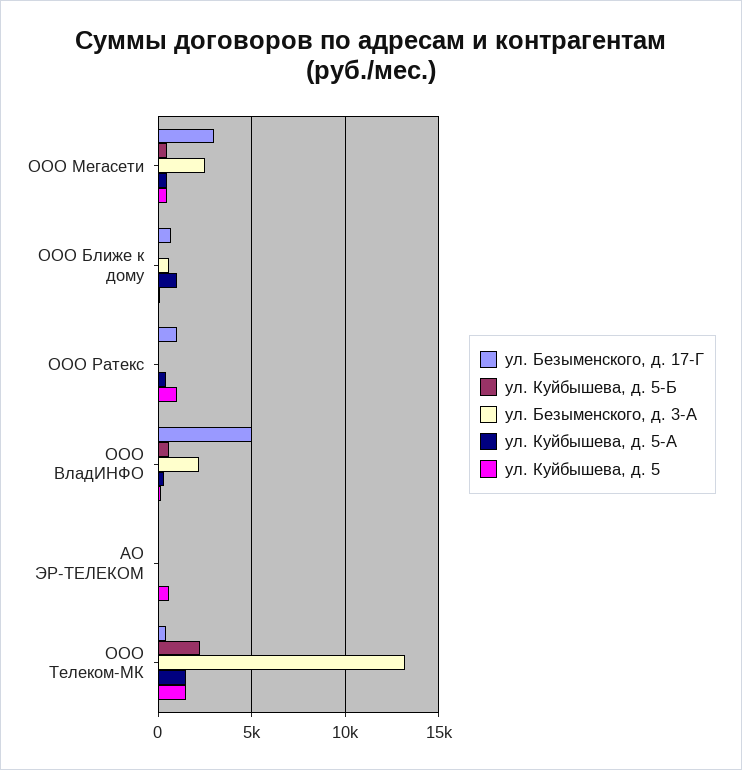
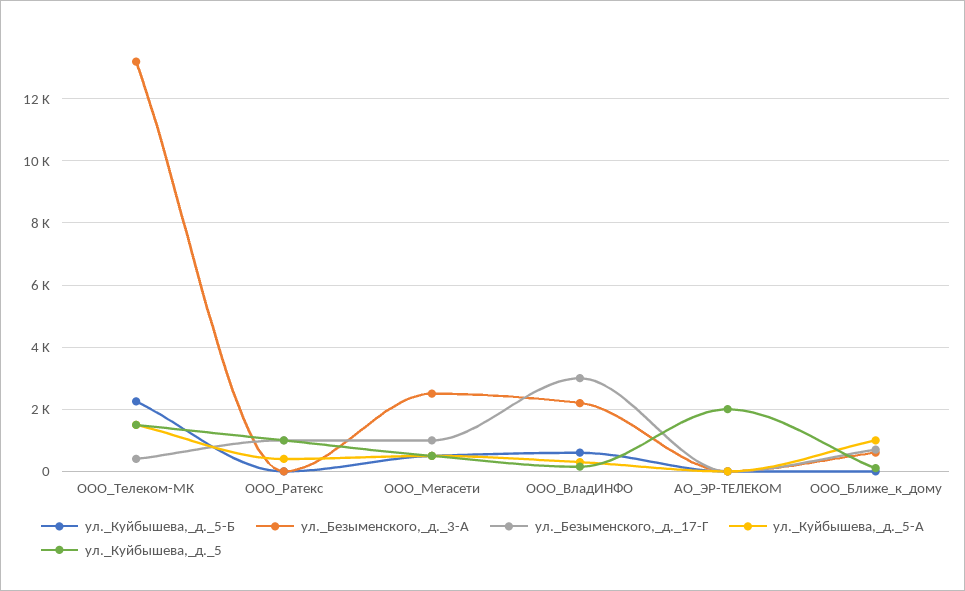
  {
    "ул. Безыменского, д. 17-Г": {
-     "ООО Мегасети": 3000,
+     "ООО Мегасети": 1000,
      "ООО Ближе к дому": 800,
      "ООО Ратекс": 1000,
-     "ООО ВладИНФО": 5000,
+     "ООО ВладИНФО": 3000,
      "АО ЭР-ТЕЛЕКОМ": 0,
      "ООО Телеком-МК": 400
    },
    "ул. Куйбышева, д. 5-Б": {
      "ООО Мегасети": 600,
      "ООО Ближе к дому": 0,
      "ООО Ратекс": 0,
      "ООО ВладИНФО": 600,
      "АО ЭР-ТЕЛЕКОМ": 0,
      "ООО Телеком-МК": 2200
    },
    "ул. Безыменского, д. 3-А": {
      "ООО Мегасети": 2600,
      "ООО Ближе к дому": 600,
      "ООО Ратекс": 0,
      "ООО ВладИНФО": 2200,
      "АО ЭР-ТЕЛЕКОМ": 0,
      "ООО Телеком-МК": 13200
    },
    "ул. Куйбышева, д. 5-А": {
      "ООО Мегасети": 600,
      "ООО Ближе к дому": 1000,
      "ООО Ратекс": 400,
      "ООО ВладИНФО": 400,
      "АО ЭР-ТЕЛЕКОМ": 0,
      "ООО Телеком-МК": 1600
    },
    "ул. Куйбышева, д. 5": {
      "ООО Мегасети": 600,
      "ООО Ближе к дому": 200,
      "ООО Ратекс": 1000,
      "ООО ВладИНФО": 200,
-     "АО ЭР-ТЕЛЕКОМ": 500,
+     "АО ЭР-ТЕЛЕКОМ": 2000,
      "ООО Телеком-МК": 1600
    }
  }

